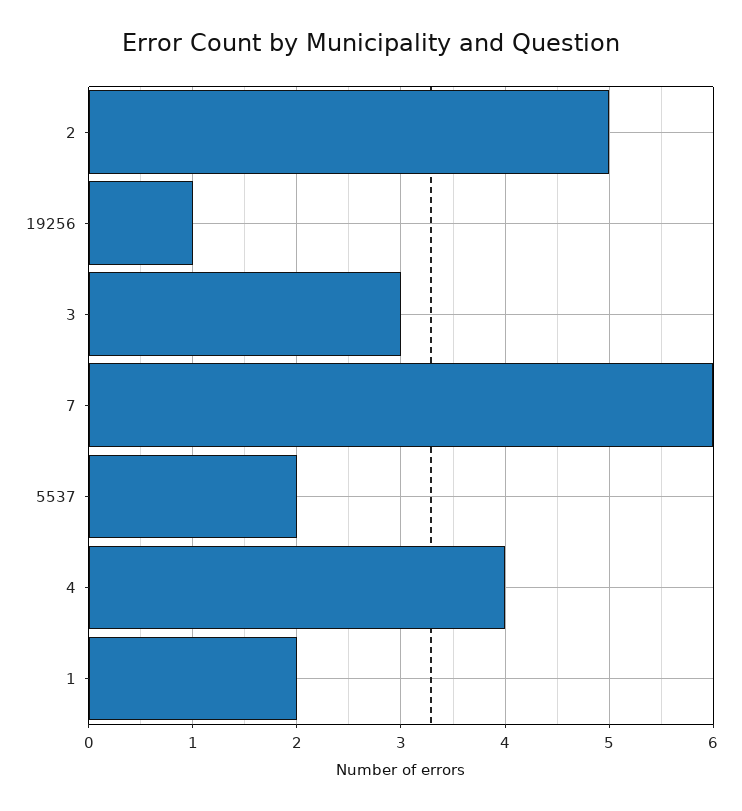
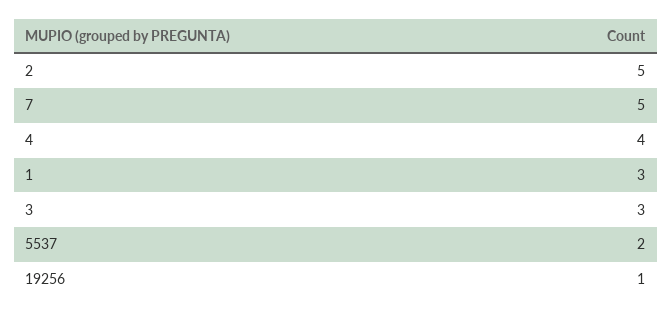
  {
    "2": 5,
    "19256": 1,
    "3": 3,
-   "7": 6,
+   "7": 5,
    "5537": 2,
    "4": 4,
-   "1": 2
+   "1": 3
  }

